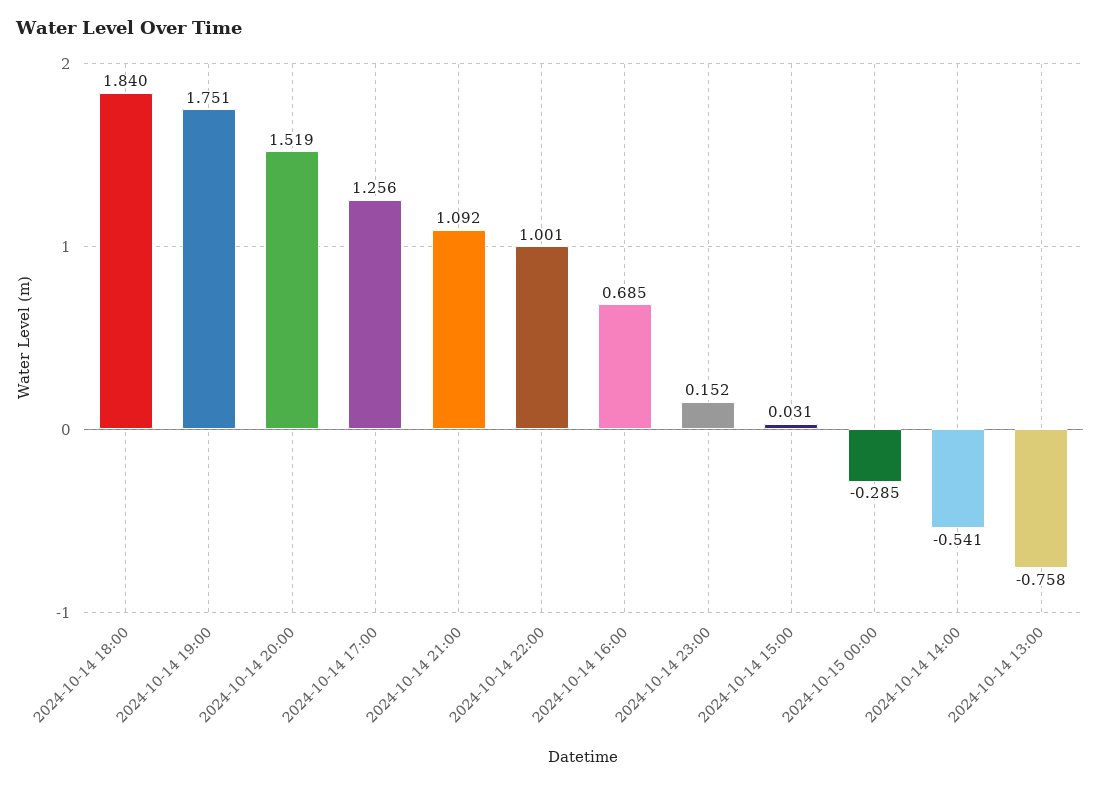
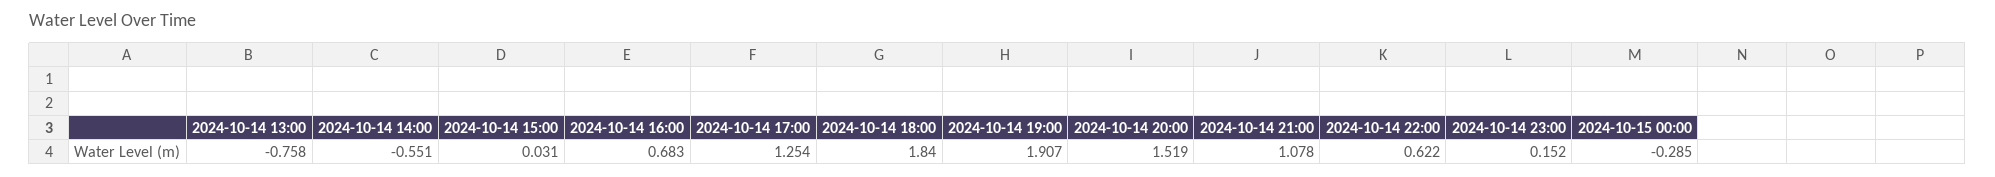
  {
    "2024-10-14 18:00": 1.84,
-   "2024-10-14 19:00": 1.751,
+   "2024-10-14 19:00": 1.907,
    "2024-10-14 20:00": 1.519,
-   "2024-10-14 17:00": 1.256,
+   "2024-10-14 17:00": 1.254,
-   "2024-10-14 21:00": 1.092,
+   "2024-10-14 21:00": 1.078,
-   "2024-10-14 22:00": 1.001,
+   "2024-10-14 22:00": 0.622,
-   "2024-10-14 16:00": 0.685,
+   "2024-10-14 16:00": 0.683,
    "2024-10-14 23:00": 0.152,
    "2024-10-14 15:00": 0.031,
    "2024-10-15 00:00": -0.285,
-   "2024-10-14 14:00": -0.541,
+   "2024-10-14 14:00": -0.551,
    "2024-10-14 13:00": -0.758
  }

